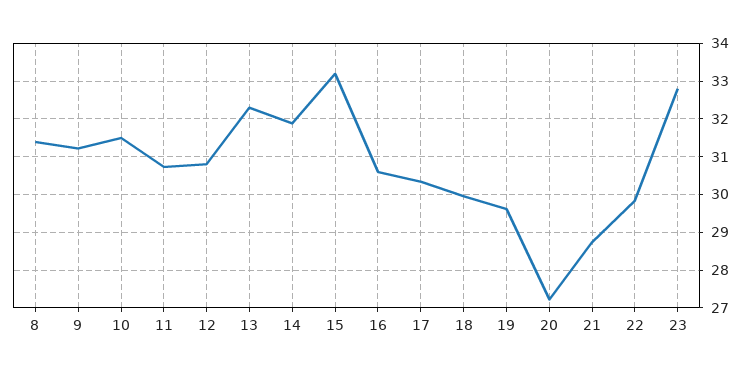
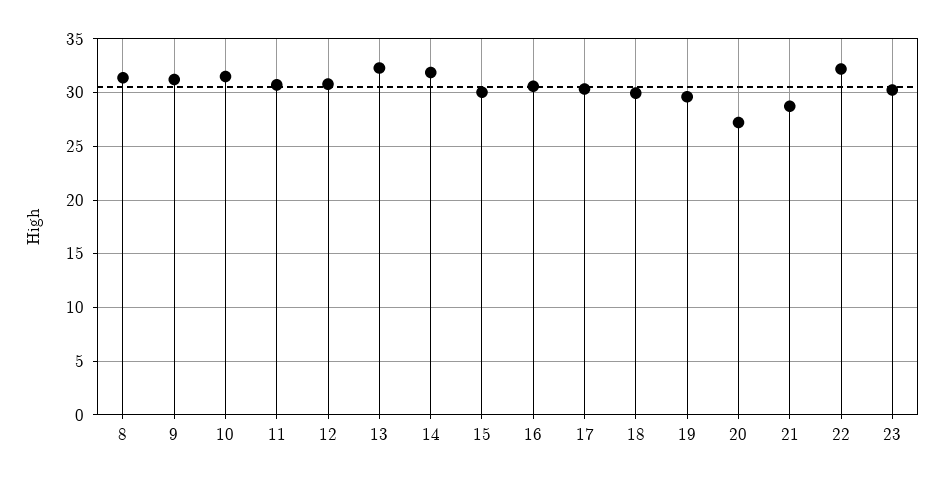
  {
    "8": 31.4,
    "9": 31.2,
    "10": 31.6,
    "11": 30.8,
    "12": 30.8,
    "13": 32.4,
    "14": 31.8,
-   "15": 33.2,
+   "15": 30,
    "16": 30.6,
    "17": 30.4,
    "18": 30,
    "19": 29.6,
    "20": 27.2,
    "21": 28.8,
-   "22": 29.8,
+   "22": 32,
-   "23": 32.8
+   "23": 30
  }

